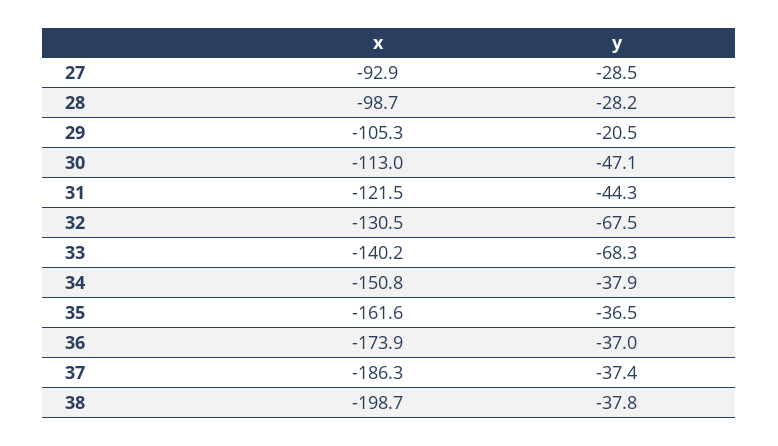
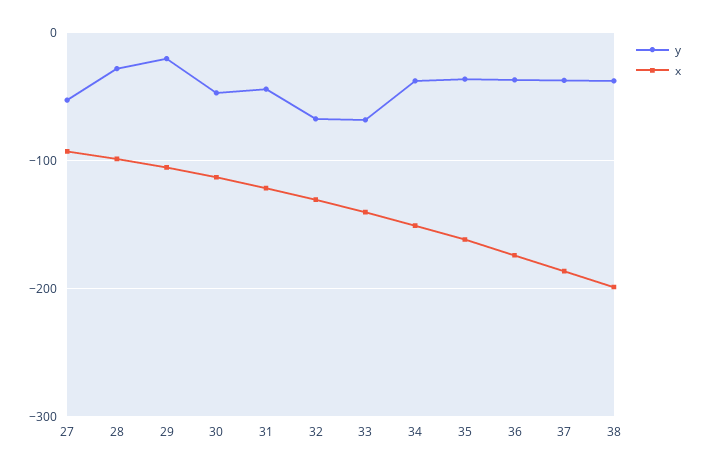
  {
    "x": {
      "27": -92.9,
      "28": -98.7,
      "29": -105.3,
      "30": -113,
      "31": -121.5,
      "32": -130.5,
      "33": -140.2,
      "34": -150.8,
      "35": -161.6,
      "36": -173.9,
      "37": -186.3,
      "38": -198.7
    },
    "y": {
-     "27": -28.5,
+     "27": -50,
      "28": -28.2,
      "29": -20.5,
      "30": -47.1,
      "31": -44.3,
      "32": -67.5,
      "33": -68.3,
      "34": -37.9,
      "35": -36.5,
      "36": -37,
      "37": -37.4,
      "38": -37.8
    }
  }

